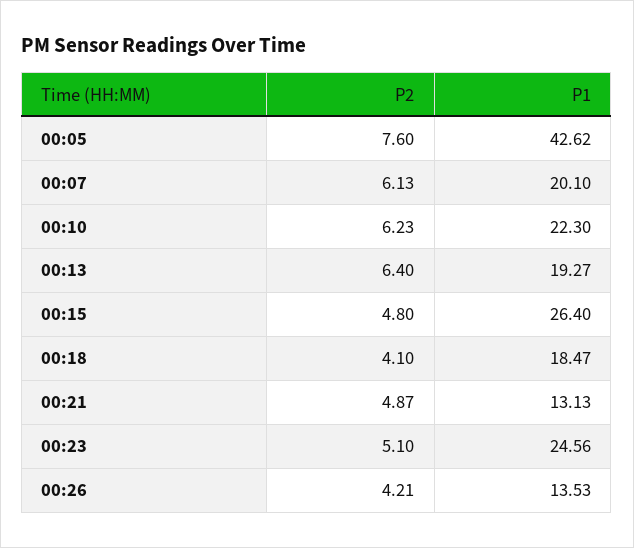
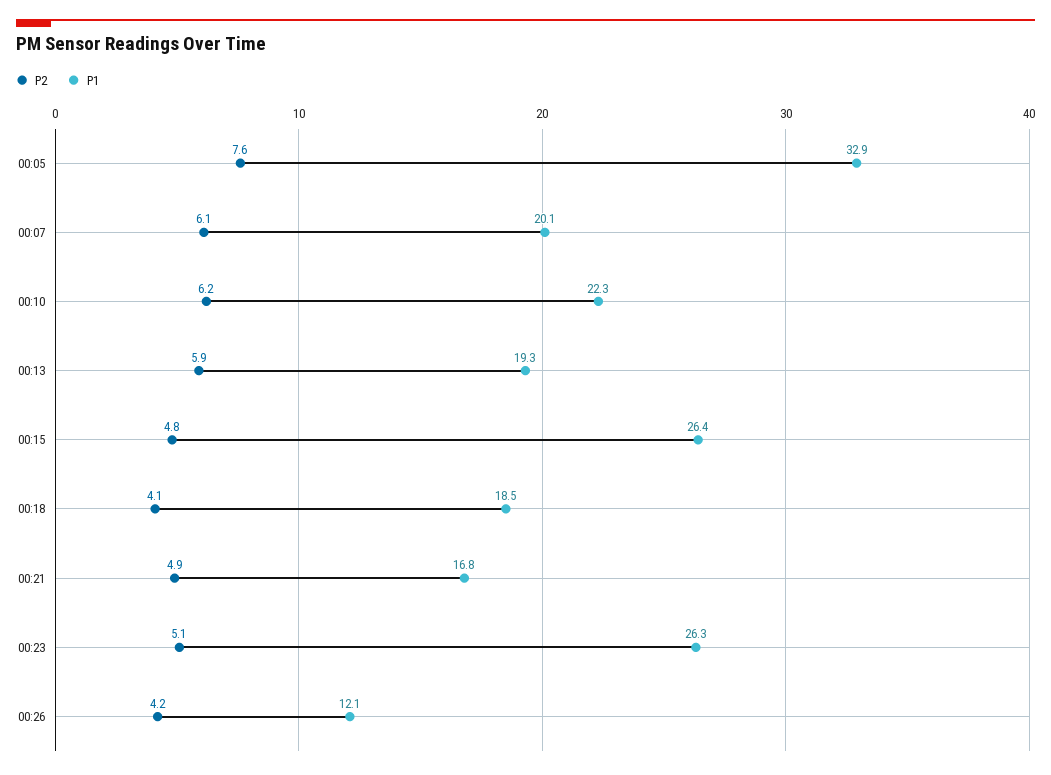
  {
    "P2": {
      "00:05": 7.6,
      "00:07": 6.13,
      "00:10": 6.23,
-     "00:13": 6.4,
+     "00:13": 5.9,
      "00:15": 4.8,
      "00:18": 4.1,
      "00:21": 4.87,
      "00:23": 5.1,
      "00:26": 4.21
    },
    "P1": {
-     "00:05": 42.62,
+     "00:05": 32.9,
      "00:07": 20.1,
      "00:10": 22.3,
      "00:13": 19.27,
      "00:15": 26.4,
      "00:18": 18.47,
-     "00:21": 13.13,
+     "00:21": 16.8,
-     "00:23": 24.56,
+     "00:23": 26.3,
-     "00:26": 13.53
+     "00:26": 12.1
    }
  }

